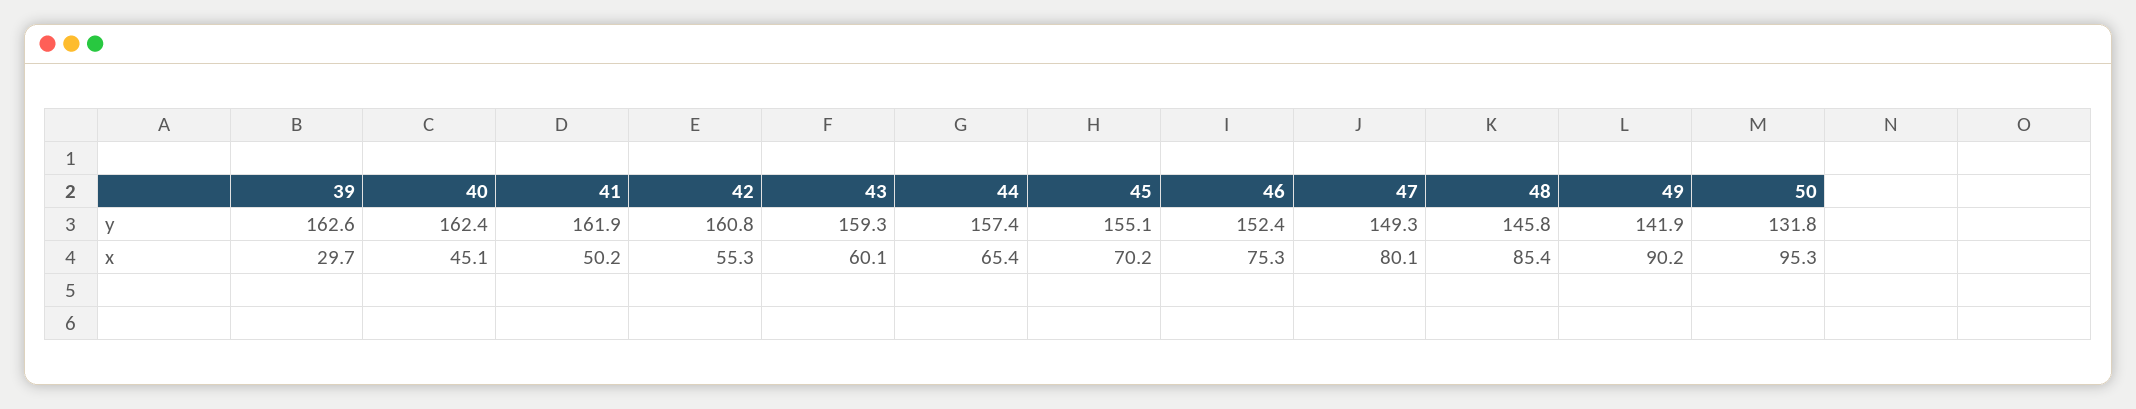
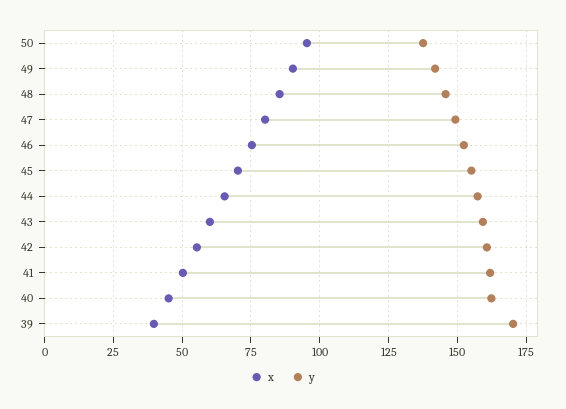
  {
    "y": {
-     "39": 162.6,
+     "39": 170,
      "40": 162.4,
      "41": 161.9,
      "42": 160.8,
      "43": 159.3,
      "44": 157.4,
      "45": 155.1,
      "46": 152.4,
      "47": 149.3,
      "48": 145.8,
      "49": 141.9,
-     "50": 131.8
+     "50": 137.5
    },
    "x": {
-     "39": 29.7,
+     "39": 40,
      "40": 45.1,
      "41": 50.2,
      "42": 55.3,
      "43": 60.1,
      "44": 65.4,
      "45": 70.2,
      "46": 75.3,
      "47": 80.1,
      "48": 85.4,
      "49": 90.2,
      "50": 95.3
    }
  }

